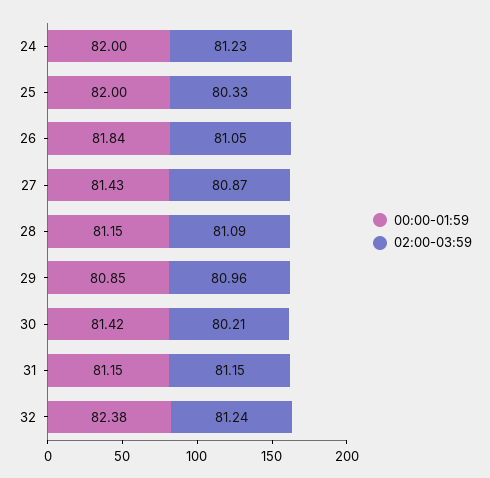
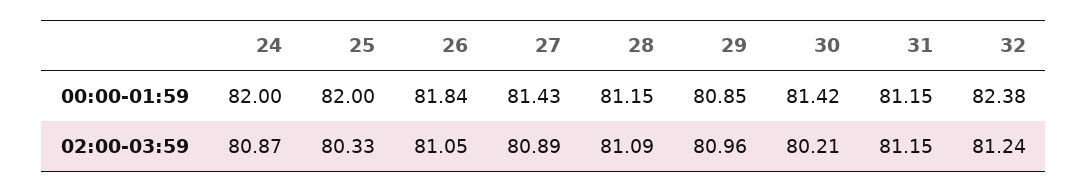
  {
    "00:00-01:59": {
      "24": 82,
      "25": 82,
      "26": 81.84,
      "27": 81.43,
      "28": 81.15,
      "29": 80.85,
      "30": 81.42,
      "31": 81.15,
      "32": 82.38
    },
    "02:00-03:59": {
-     "24": 81.23,
+     "24": 80.87,
      "25": 80.33,
      "26": 81.05,
-     "27": 80.87,
+     "27": 80.89,
      "28": 81.09,
      "29": 80.96,
      "30": 80.21,
      "31": 81.15,
      "32": 81.24
    }
  }

